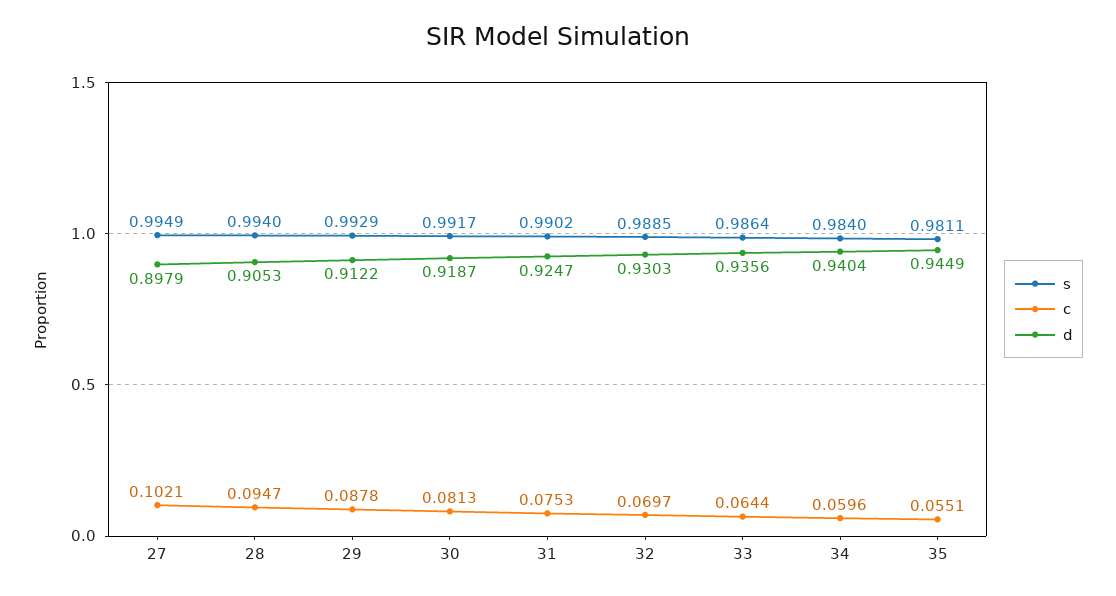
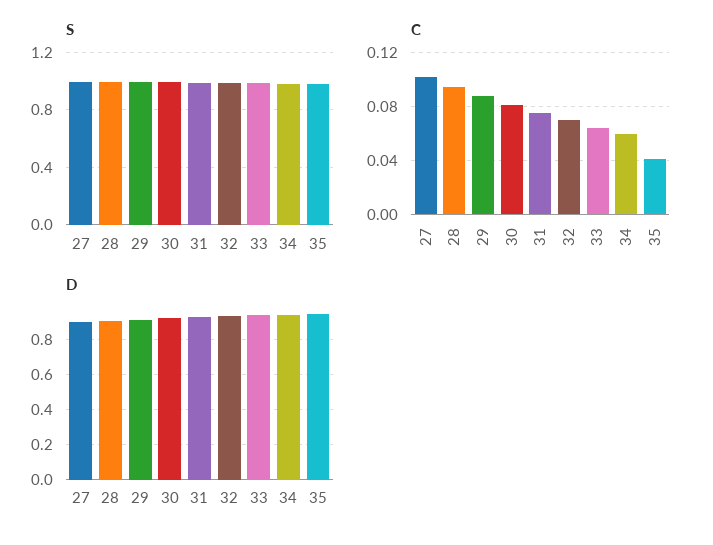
  {
    "s": {
      "27": 0.9949,
      "28": 0.994,
      "29": 0.9929,
      "30": 0.9917,
      "31": 0.9902,
      "32": 0.9885,
      "33": 0.9864,
      "34": 0.984,
      "35": 0.9811
    },
    "c": {
      "27": 0.1021,
      "28": 0.0947,
      "29": 0.0878,
      "30": 0.0813,
      "31": 0.0753,
      "32": 0.0697,
      "33": 0.0644,
      "34": 0.0596,
-     "35": 0.0551
+     "35": 0.04
    },
    "d": {
      "27": 0.8979,
      "28": 0.9053,
      "29": 0.9122,
      "30": 0.9187,
      "31": 0.9247,
      "32": 0.9303,
      "33": 0.9356,
      "34": 0.9404,
      "35": 0.9449
    }
  }

